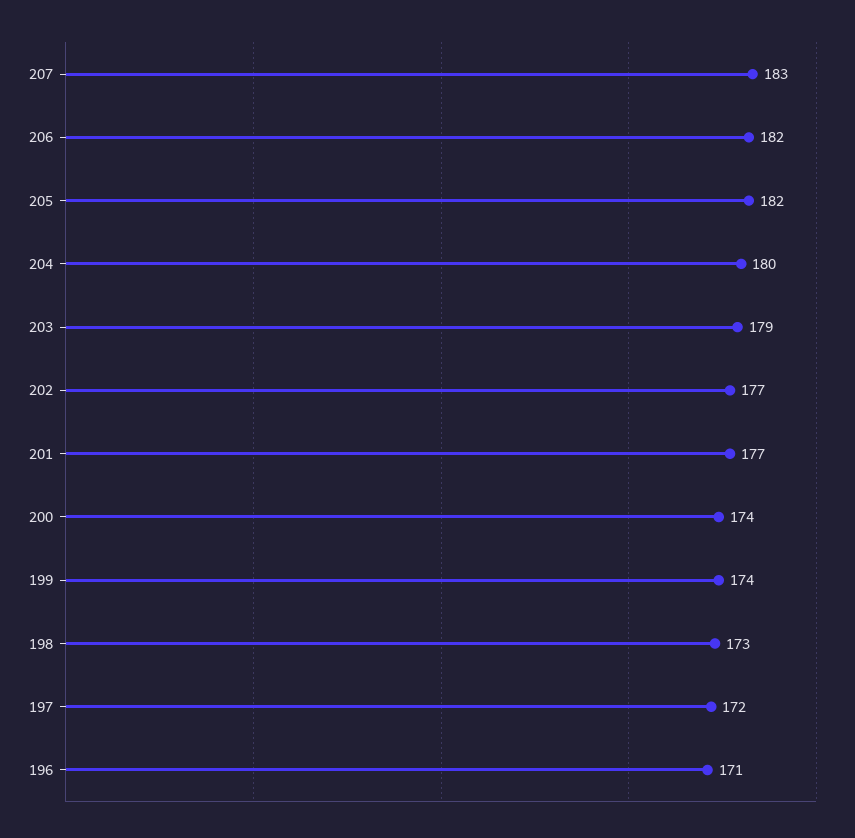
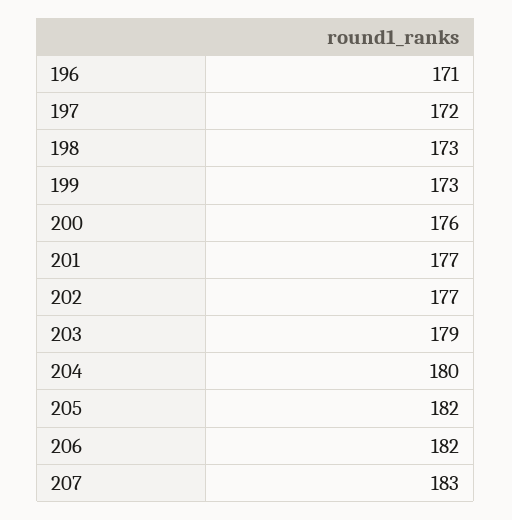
  {
    "207": 183,
    "206": 182,
    "205": 182,
    "204": 180,
    "203": 179,
    "202": 177,
    "201": 177,
-   "200": 174,
+   "200": 176,
-   "199": 174,
+   "199": 173,
    "198": 173,
    "197": 172,
    "196": 171
  }

